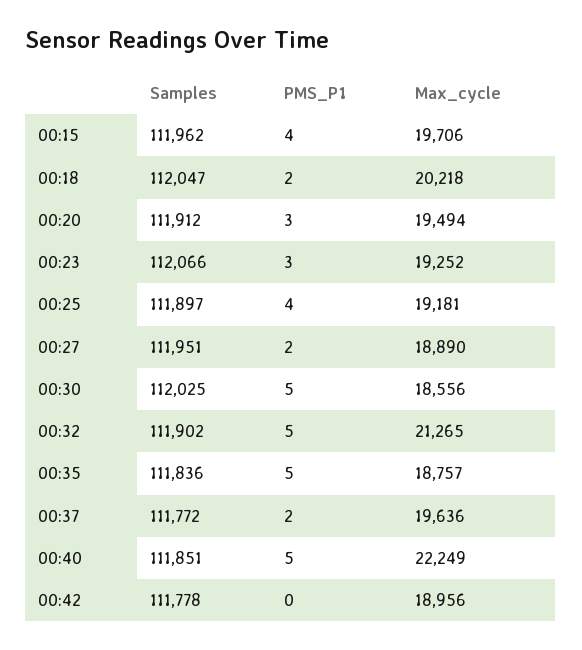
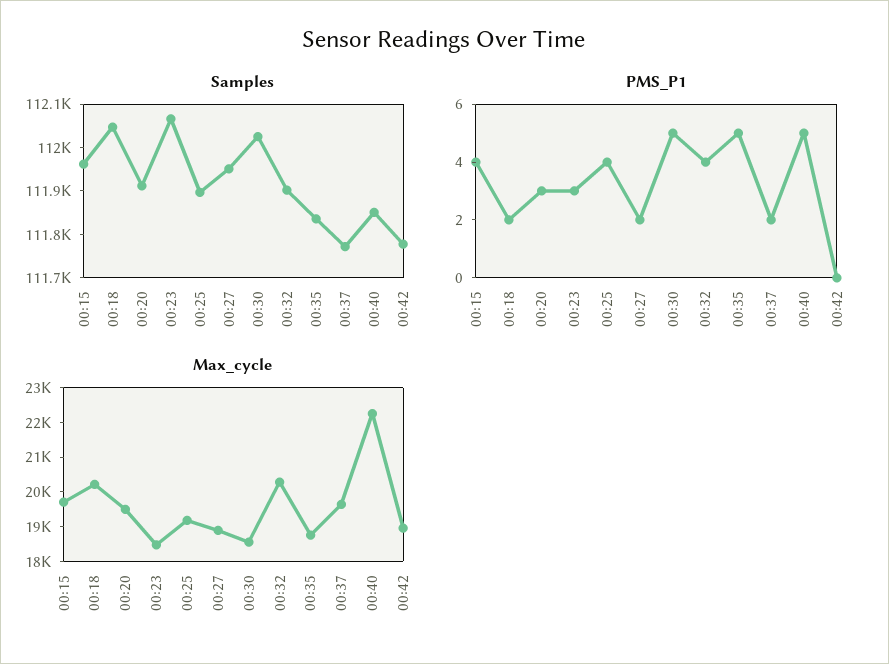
  {
    "Samples": {
      "00:15": 111962,
      "00:18": 112047,
      "00:20": 111912,
      "00:23": 112066,
      "00:25": 111897,
      "00:27": 111951,
      "00:30": 112025,
      "00:32": 111902,
      "00:35": 111836,
      "00:37": 111772,
      "00:40": 111851,
      "00:42": 111778
    },
    "PMS_P1": {
      "00:15": 4,
      "00:18": 2,
      "00:20": 3,
      "00:23": 3,
      "00:25": 4,
      "00:27": 2,
      "00:30": 5,
-     "00:32": 5,
+     "00:32": 4,
      "00:35": 5,
      "00:37": 2,
      "00:40": 5,
      "00:42": 0
    },
    "Max_cycle": {
      "00:15": 19706,
      "00:18": 20218,
      "00:20": 19494,
-     "00:23": 19252,
+     "00:23": 18500,
      "00:25": 19181,
      "00:27": 18890,
      "00:30": 18556,
-     "00:32": 21265,
+     "00:32": 20250,
      "00:35": 18757,
      "00:37": 19636,
      "00:40": 22249,
      "00:42": 18956
    }
  }

